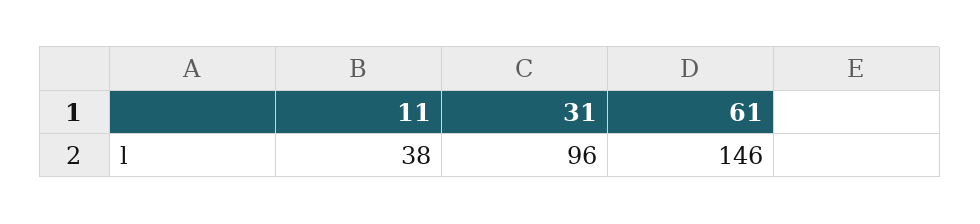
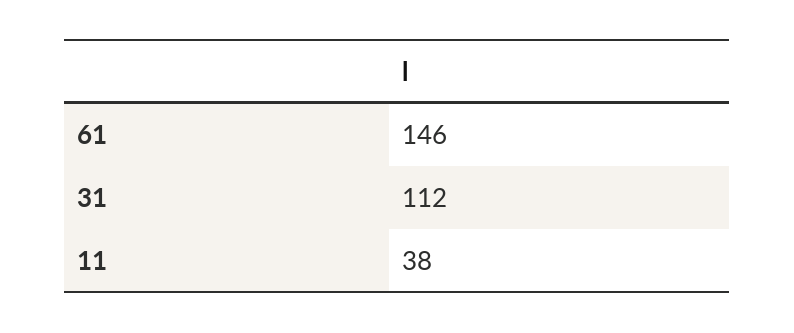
  {
    "11": 38,
-   "31": 96,
+   "31": 112,
    "61": 146
  }

